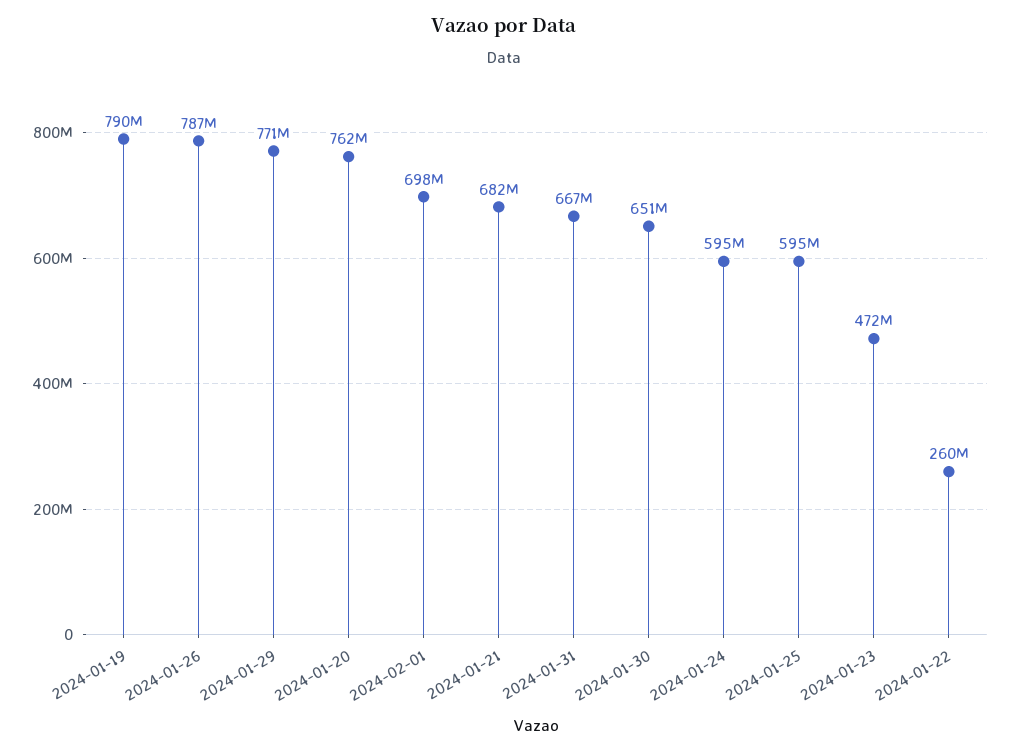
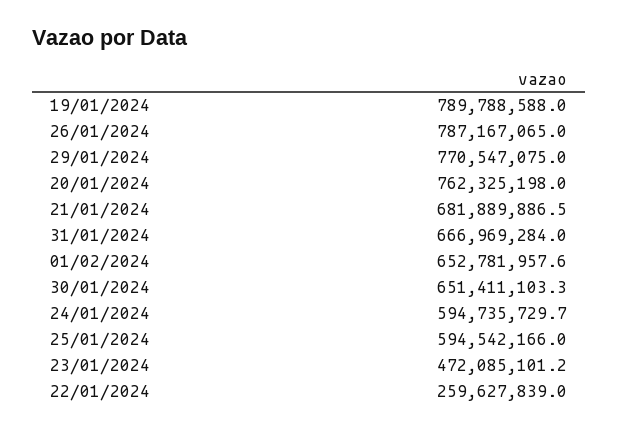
  {
    "2024-01-19": 789788588,
    "2024-01-26": 787167065,
    "2024-01-29": 770547075,
    "2024-01-20": 762325198,
-   "2024-02-01": 698000000,
+   "2024-02-01": 652781957.6,
    "2024-01-21": 681889886.5,
    "2024-01-31": 666969284,
    "2024-01-30": 651411103.3,
    "2024-01-24": 594735729.7,
    "2024-01-25": 594542166,
    "2024-01-23": 472085101.2,
    "2024-01-22": 259627839
  }

